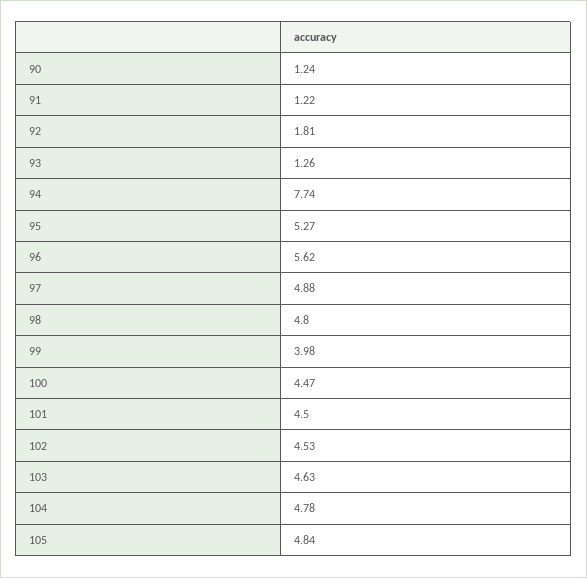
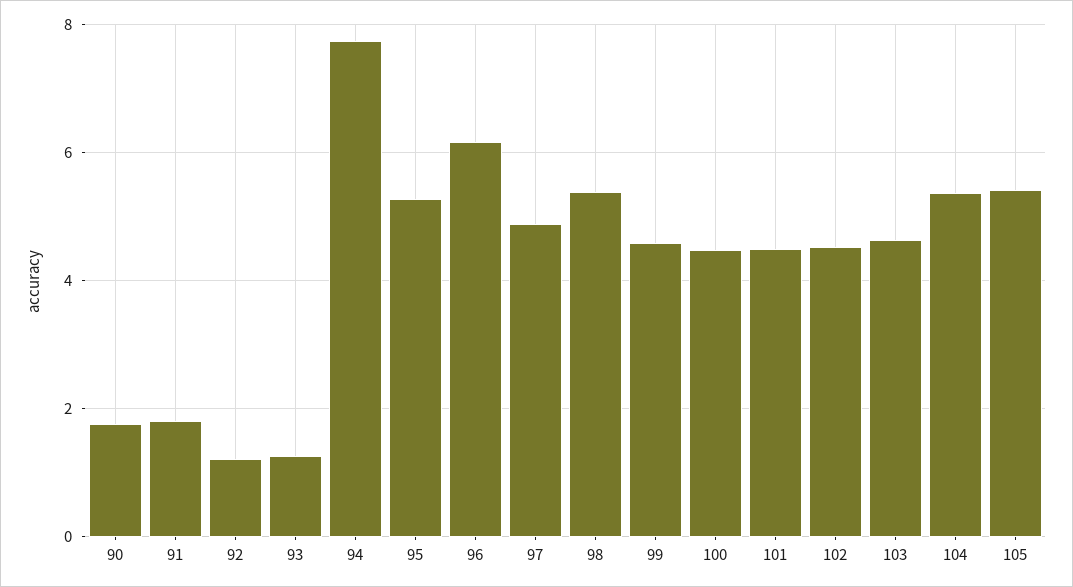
  {
-   "90": 1.24,
+   "90": 1.8,
-   "91": 1.22,
+   "91": 1.8,
-   "92": 1.81,
+   "92": 1.2,
    "93": 1.26,
    "94": 7.74,
    "95": 5.27,
-   "96": 5.62,
+   "96": 6.2,
    "97": 4.88,
-   "98": 4.8,
+   "98": 5.4,
-   "99": 3.98,
+   "99": 4.6,
    "100": 4.47,
    "101": 4.5,
    "102": 4.53,
    "103": 4.63,
-   "104": 4.78,
+   "104": 5.4,
-   "105": 4.84
+   "105": 5.4
  }

